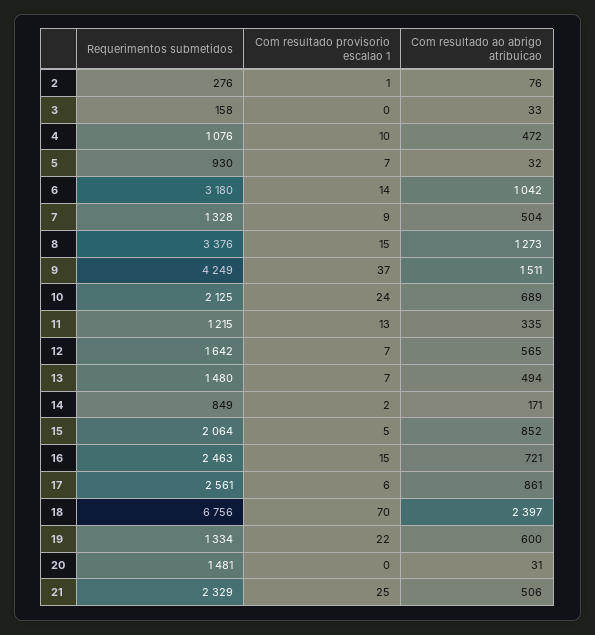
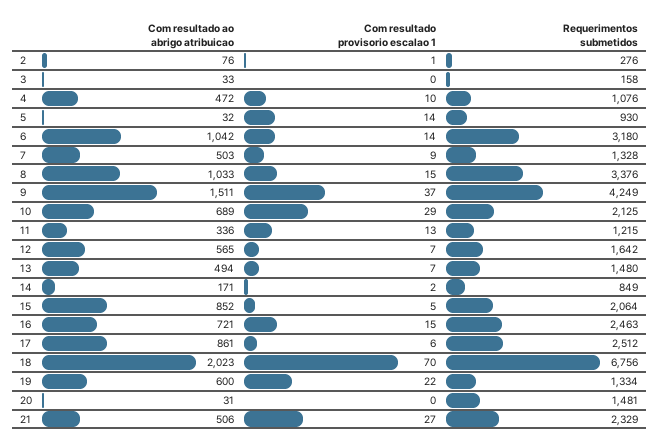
  {
    "Requerimentos submetidos": {
      "2": 276,
      "3": 158,
      "4": 1076,
      "5": 930,
      "6": 3180,
      "7": 1328,
      "8": 3376,
      "9": 4249,
      "10": 2125,
      "11": 1215,
      "12": 1642,
      "13": 1480,
      "14": 849,
      "15": 2064,
      "16": 2463,
-     "17": 2561,
+     "17": 2512,
      "18": 6756,
      "19": 1334,
      "20": 1481,
      "21": 2329
    },
    "Com resultado provisorio escalao 1": {
      "2": 1,
      "3": 0,
      "4": 10,
-     "5": 7,
+     "5": 14,
      "6": 14,
      "7": 9,
      "8": 15,
      "9": 37,
-     "10": 24,
+     "10": 29,
      "11": 13,
      "12": 7,
      "13": 7,
      "14": 2,
      "15": 5,
      "16": 15,
      "17": 6,
      "18": 70,
      "19": 22,
      "20": 0,
-     "21": 25
+     "21": 27
    },
    "Com resultado ao abrigo atribuicao": {
      "2": 76,
      "3": 33,
      "4": 472,
      "5": 32,
      "6": 1042,
-     "7": 504,
+     "7": 503,
-     "8": 1273,
+     "8": 1033,
      "9": 1511,
      "10": 689,
-     "11": 335,
+     "11": 336,
      "12": 565,
      "13": 494,
      "14": 171,
      "15": 852,
      "16": 721,
      "17": 861,
-     "18": 2397,
+     "18": 2023,
      "19": 600,
      "20": 31,
      "21": 506
    }
  }

